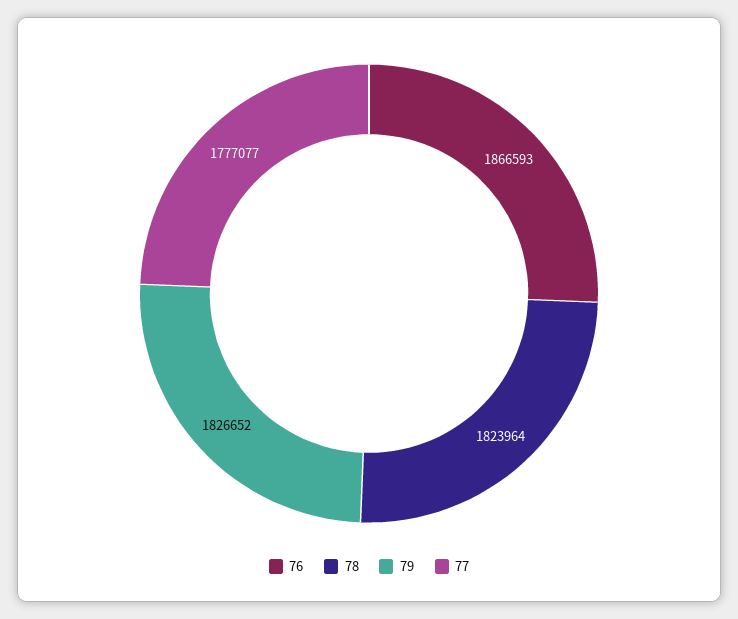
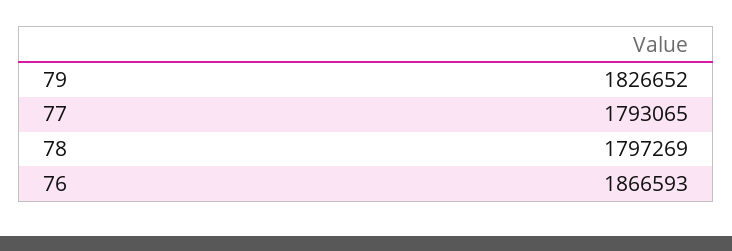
  {
    "76": 1866593,
-   "78": 1823964,
+   "78": 1797269,
    "79": 1826652,
-   "77": 1777077
+   "77": 1793065
  }

